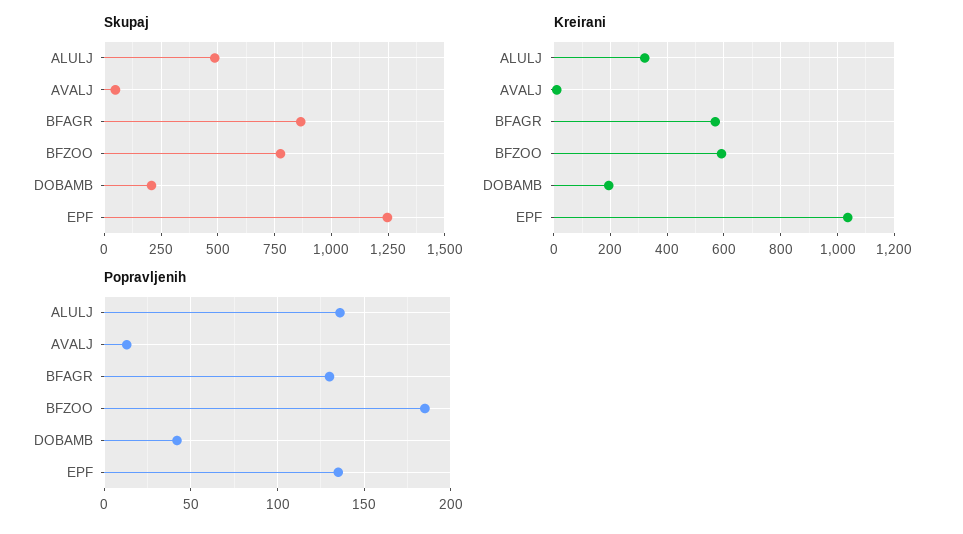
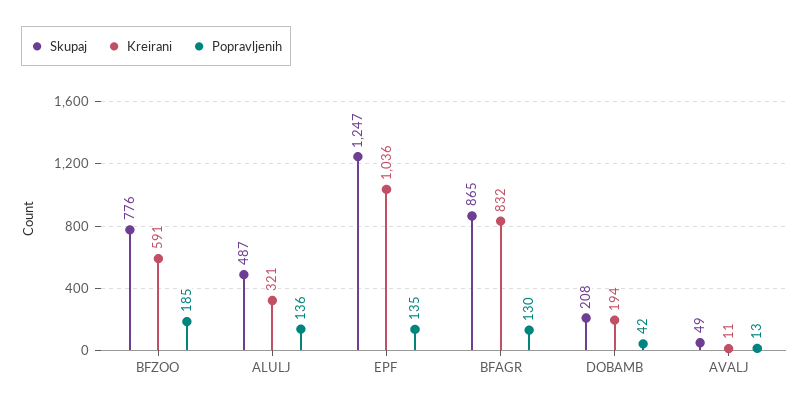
  {
    "Skupaj": {
      "ALULJ": 487,
      "AVALJ": 49,
      "BFAGR": 865,
      "BFZOO": 776,
      "DOBAMB": 208,
      "EPF": 1247
    },
    "Kreirani": {
      "ALULJ": 321,
      "AVALJ": 11,
-     "BFAGR": 575,
+     "BFAGR": 832,
      "BFZOO": 591,
      "DOBAMB": 194,
      "EPF": 1036
    },
    "Popravljenih": {
      "ALULJ": 136,
      "AVALJ": 13,
      "BFAGR": 130,
      "BFZOO": 185,
      "DOBAMB": 42,
      "EPF": 135
    }
  }

